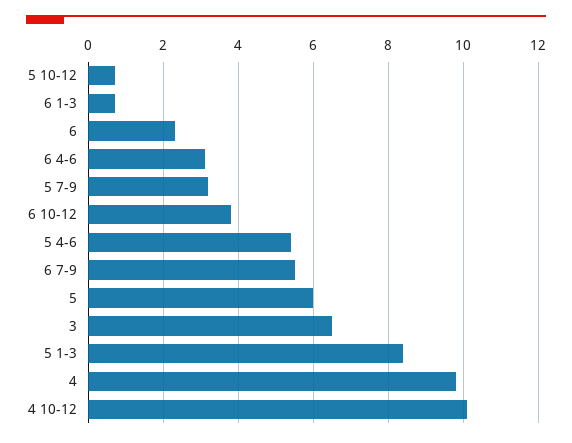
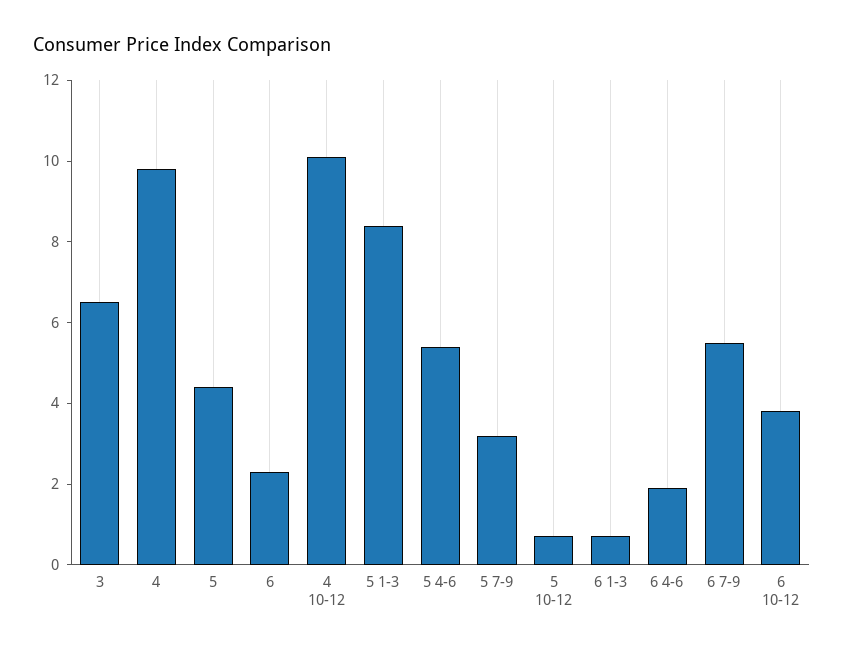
  {
    "5 10-12": 0.5,
    "6 1-3": 0.5,
    "6": 2.5,
-   "6 4-6": 3,
+   "6 4-6": 2,
    "5 7-9": 3,
    "6 10-12": 4,
    "5 4-6": 5.5,
    "6 7-9": 5.5,
-   "5": 6,
+   "5": 4.5,
    "3": 6.5,
    "5 1-3": 8.5,
    "4": 10,
    "4 10-12": 10
  }

